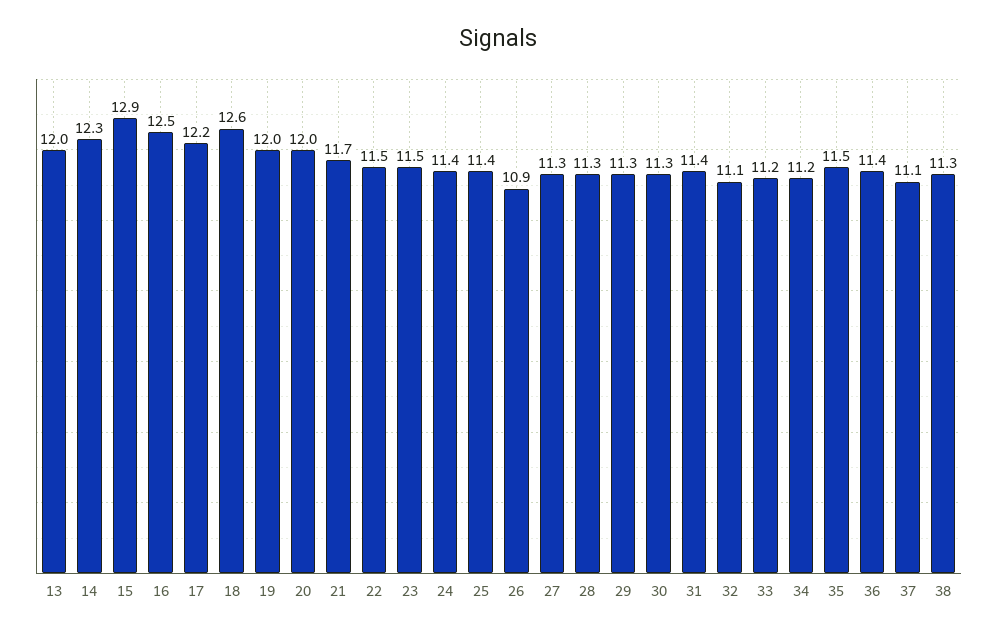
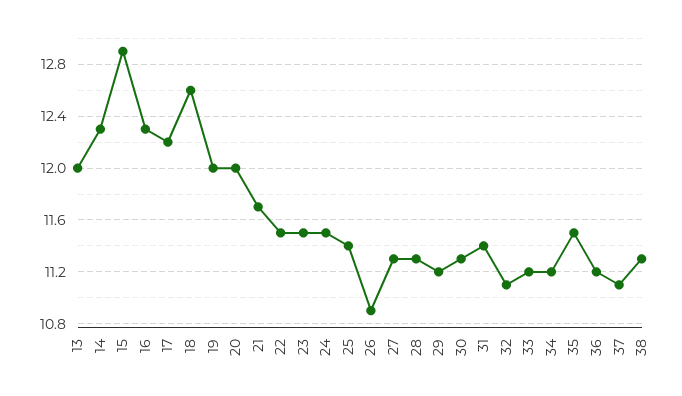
  {
    "13": 12,
    "14": 12.3,
    "15": 12.9,
-   "16": 12.5,
+   "16": 12.3,
    "17": 12.2,
    "18": 12.6,
    "19": 12,
    "20": 12,
    "21": 11.7,
    "22": 11.5,
    "23": 11.5,
-   "24": 11.4,
+   "24": 11.5,
    "25": 11.4,
    "26": 10.9,
    "27": 11.3,
    "28": 11.3,
-   "29": 11.3,
+   "29": 11.2,
    "30": 11.3,
    "31": 11.4,
    "32": 11.1,
    "33": 11.2,
    "34": 11.2,
    "35": 11.5,
-   "36": 11.4,
+   "36": 11.2,
    "37": 11.1,
    "38": 11.3
  }

